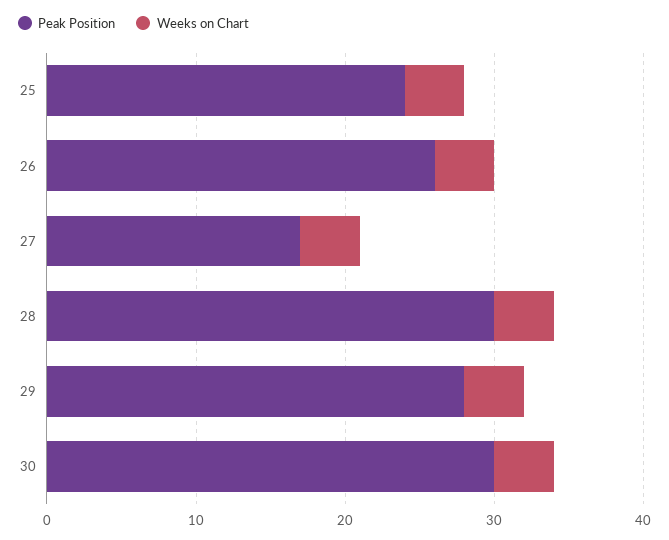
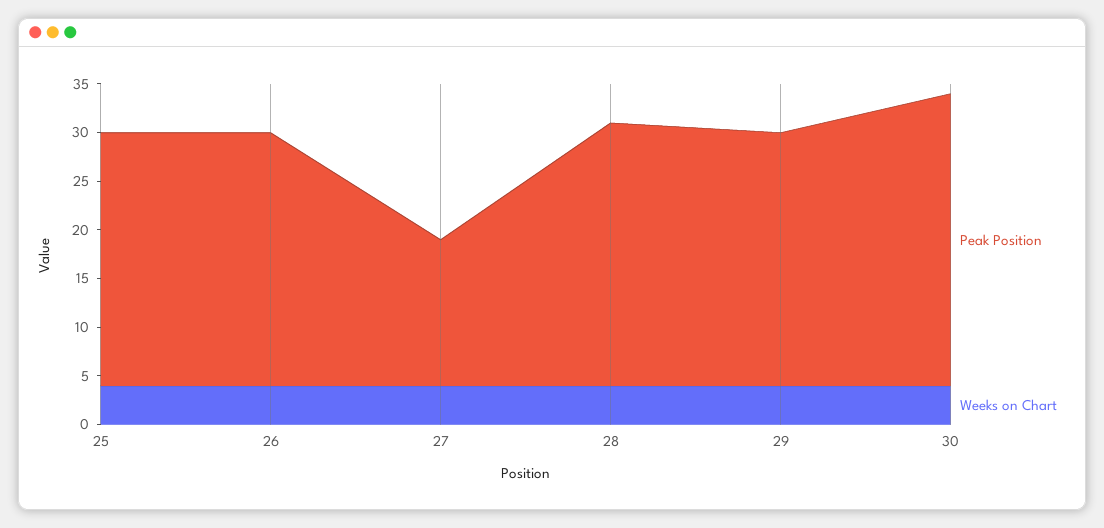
  {
    "Peak Position": {
-     "25": 24,
+     "25": 26,
      "26": 26,
-     "27": 17,
+     "27": 15,
-     "28": 30,
+     "28": 27,
-     "29": 28,
+     "29": 26,
      "30": 30
    },
    "Weeks on Chart": {
      "25": 4,
      "26": 4,
      "27": 4,
      "28": 4,
      "29": 4,
      "30": 4
    }
  }

